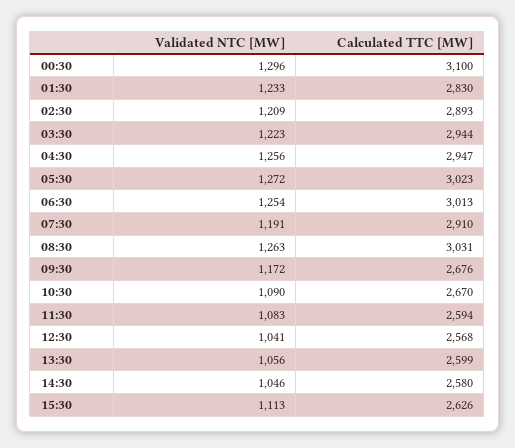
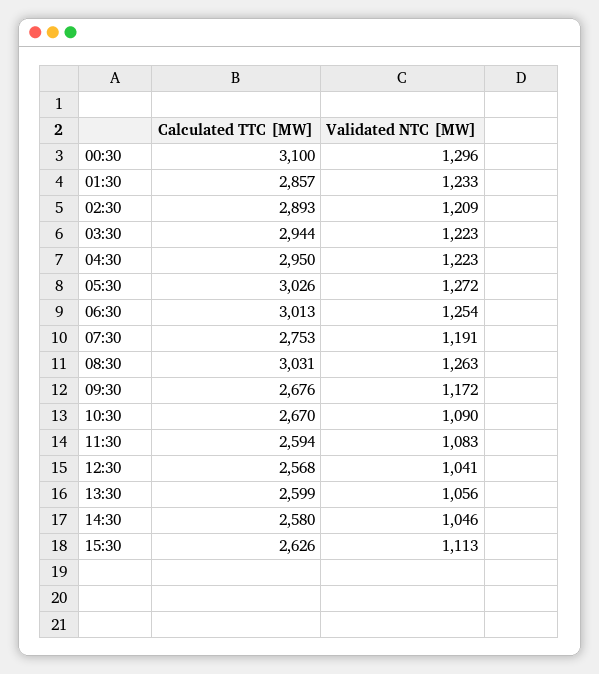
  {
    "Validated NTC [MW]": {
      "00:30": 1296,
      "01:30": 1233,
      "02:30": 1209,
      "03:30": 1223,
-     "04:30": 1256,
+     "04:30": 1223,
      "05:30": 1272,
      "06:30": 1254,
      "07:30": 1191,
      "08:30": 1263,
      "09:30": 1172,
      "10:30": 1090,
      "11:30": 1083,
      "12:30": 1041,
      "13:30": 1056,
      "14:30": 1046,
      "15:30": 1113
    },
    "Calculated TTC [MW]": {
      "00:30": 3100,
-     "01:30": 2830,
+     "01:30": 2857,
      "02:30": 2893,
      "03:30": 2944,
-     "04:30": 2947,
+     "04:30": 2950,
-     "05:30": 3023,
+     "05:30": 3026,
      "06:30": 3013,
-     "07:30": 2910,
+     "07:30": 2753,
      "08:30": 3031,
      "09:30": 2676,
      "10:30": 2670,
      "11:30": 2594,
      "12:30": 2568,
      "13:30": 2599,
      "14:30": 2580,
      "15:30": 2626
    }
  }

